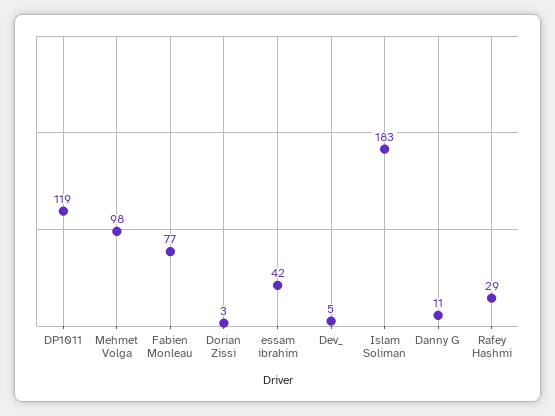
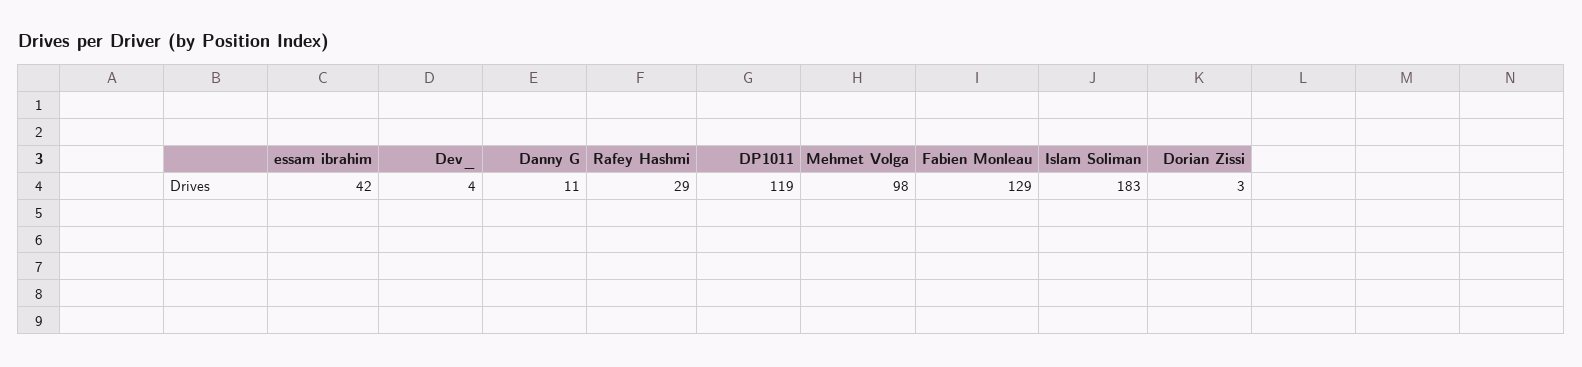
  {
    "DP1011": 119,
    "Mehmet Volga": 98,
-   "Fabien Monleau": 77,
+   "Fabien Monleau": 129,
    "Dorian Zissi": 3,
    "essam ibrahim": 42,
-   "Dev_": 5,
+   "Dev_": 4,
    "Islam Soliman": 183,
    "Danny G": 11,
    "Rafey Hashmi": 29
  }

